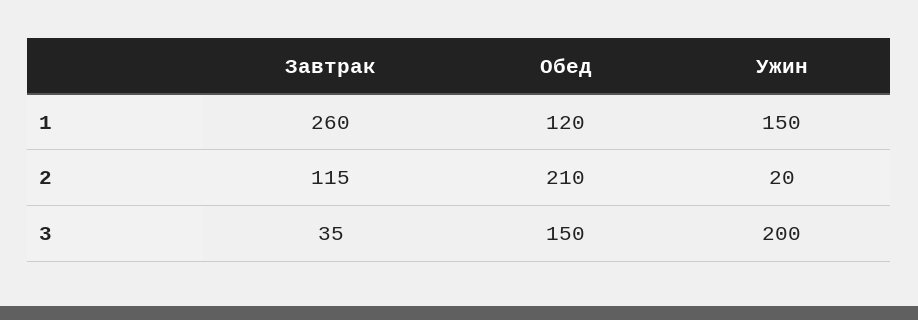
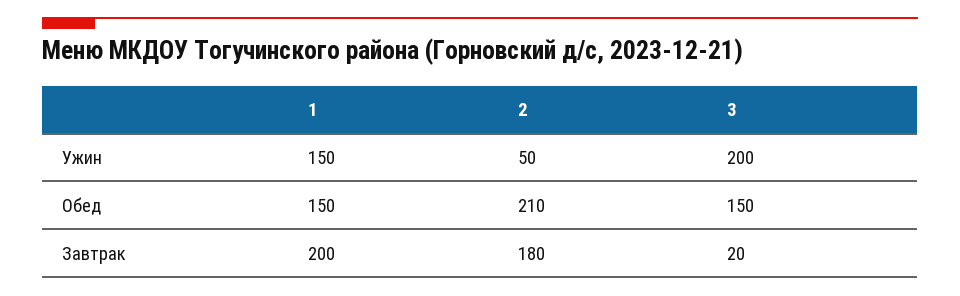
  {
    "Завтрак": {
-     "1": 260,
+     "1": 200,
-     "2": 115,
+     "2": 180,
-     "3": 35
+     "3": 20
    },
    "Обед": {
-     "1": 120,
+     "1": 150,
      "2": 210,
      "3": 150
    },
    "Ужин": {
      "1": 150,
-     "2": 20,
+     "2": 50,
      "3": 200
    }
  }

